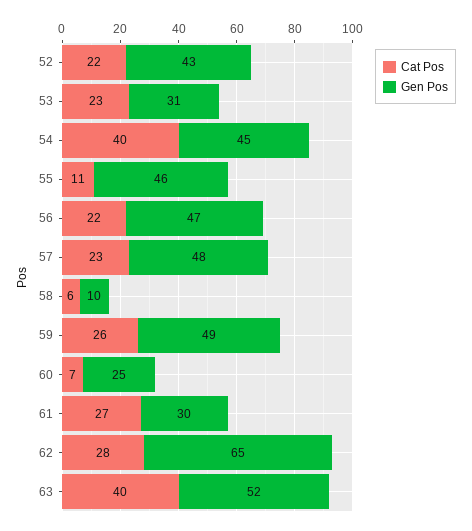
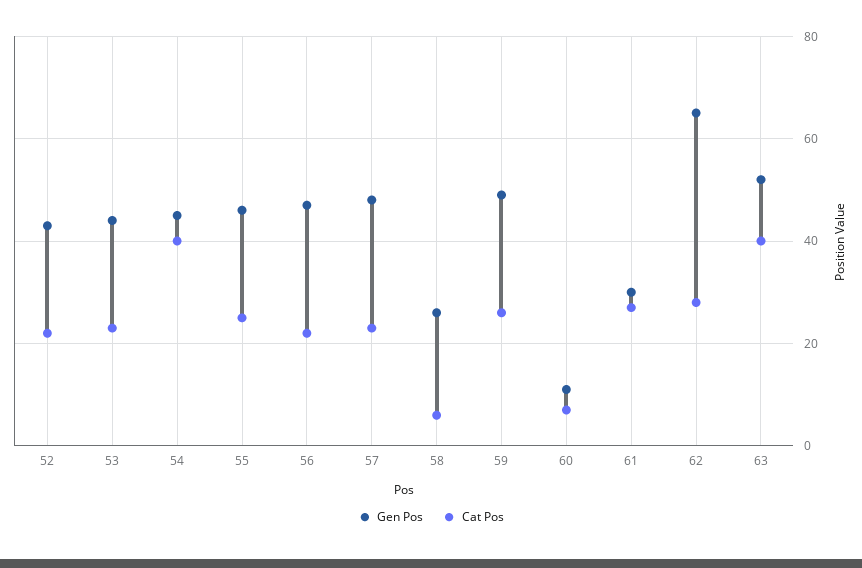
  {
    "Cat Pos": {
      "52": 22,
      "53": 23,
      "54": 40,
-     "55": 11,
+     "55": 25,
      "56": 22,
      "57": 23,
      "58": 6,
      "59": 26,
      "60": 7,
      "61": 27,
      "62": 28,
      "63": 40
    },
    "Gen Pos": {
      "52": 43,
-     "53": 31,
+     "53": 45,
      "54": 45,
      "55": 46,
      "56": 47,
      "57": 48,
-     "58": 10,
+     "58": 25,
      "59": 49,
-     "60": 25,
+     "60": 10,
      "61": 30,
      "62": 65,
      "63": 52
    }
  }

